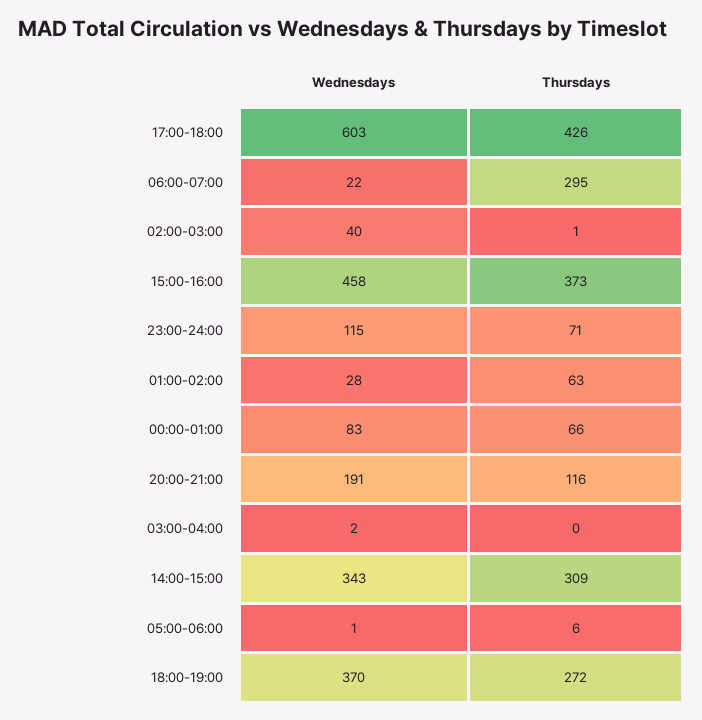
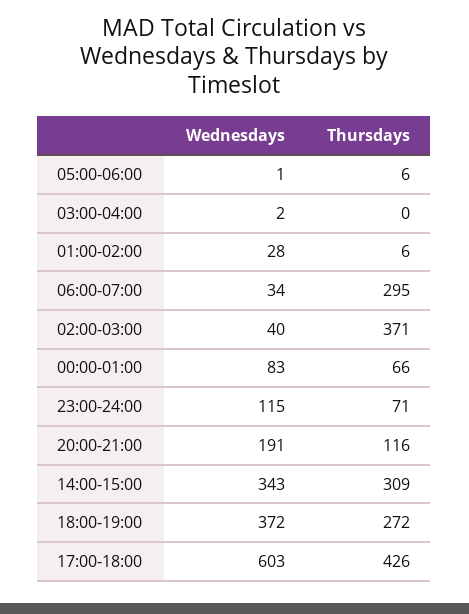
  {
    "Wednesdays": {
      "17:00-18:00": 603,
-     "06:00-07:00": 22,
+     "06:00-07:00": 34,
      "02:00-03:00": 40,
-     "15:00-16:00": 458,
      "23:00-24:00": 115,
      "01:00-02:00": 28,
      "00:00-01:00": 83,
      "20:00-21:00": 191,
      "03:00-04:00": 2,
      "14:00-15:00": 343,
      "05:00-06:00": 1,
-     "18:00-19:00": 370
+     "18:00-19:00": 372
    },
    "Thursdays": {
      "17:00-18:00": 426,
      "06:00-07:00": 295,
-     "02:00-03:00": 1,
+     "02:00-03:00": 371,
-     "15:00-16:00": 373,
      "23:00-24:00": 71,
-     "01:00-02:00": 63,
+     "01:00-02:00": 6,
      "00:00-01:00": 66,
      "20:00-21:00": 116,
      "03:00-04:00": 0,
      "14:00-15:00": 309,
      "05:00-06:00": 6,
      "18:00-19:00": 272
    }
  }

